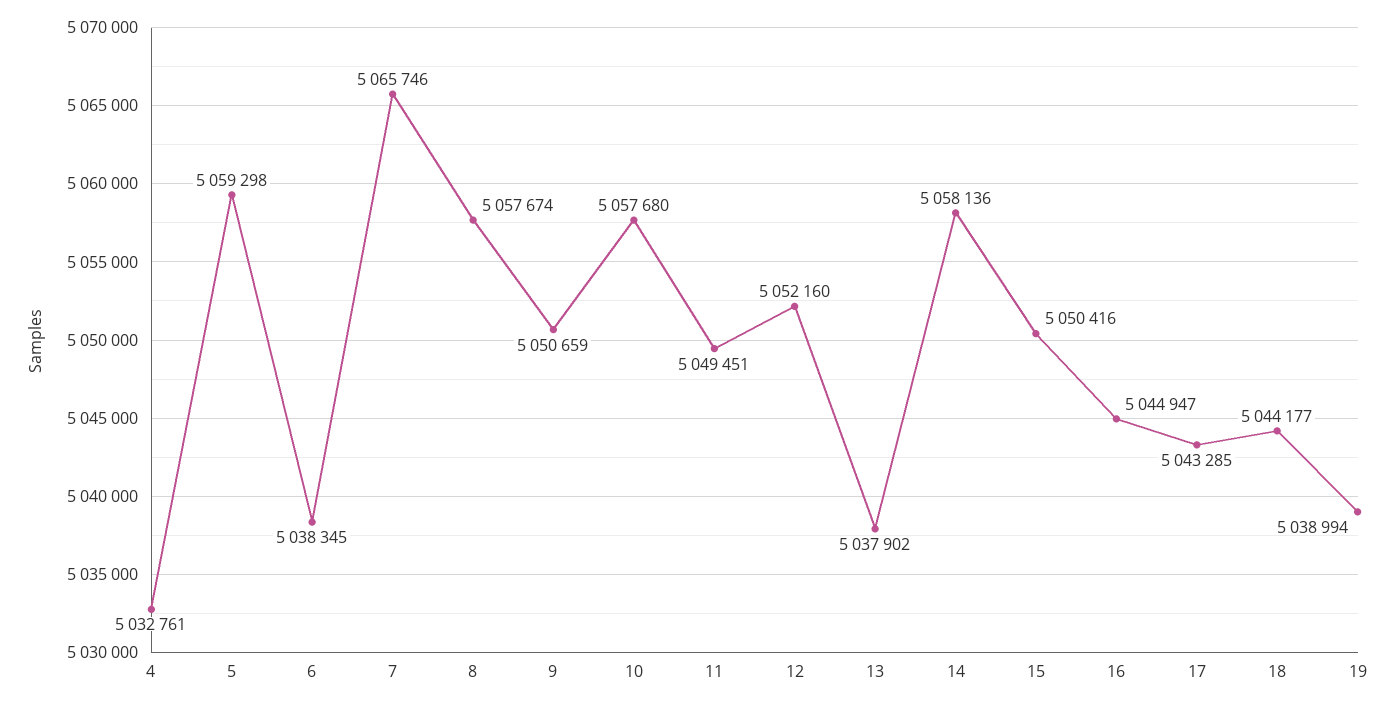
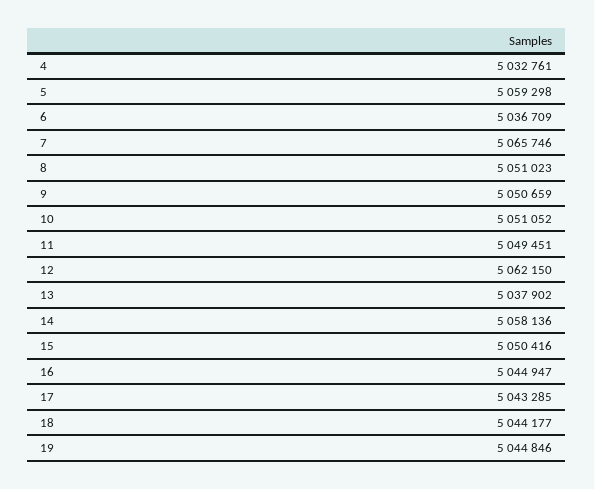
  {
    "4": 5032761,
    "5": 5059298,
-   "6": 5038345,
+   "6": 5036709,
    "7": 5065746,
-   "8": 5057674,
+   "8": 5051023,
    "9": 5050659,
-   "10": 5057680,
+   "10": 5051052,
    "11": 5049451,
-   "12": 5052160,
+   "12": 5062150,
    "13": 5037902,
    "14": 5058136,
    "15": 5050416,
    "16": 5044947,
    "17": 5043285,
    "18": 5044177,
-   "19": 5038994
+   "19": 5044846
  }

